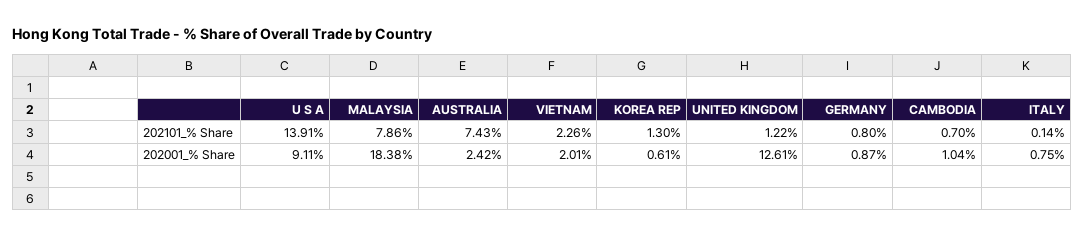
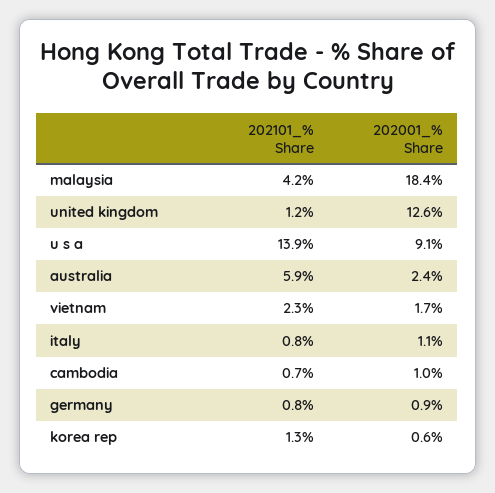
  {
    "U S A": {
      "202101_% Share": 13.91,
      "202001_% Share": 9.11
    },
    "MALAYSIA": {
-     "202101_% Share": 7.86,
+     "202101_% Share": 4.2,
      "202001_% Share": 18.38
    },
    "AUSTRALIA": {
-     "202101_% Share": 7.43,
+     "202101_% Share": 5.9,
      "202001_% Share": 2.42
    },
    "VIETNAM": {
      "202101_% Share": 2.26,
-     "202001_% Share": 2.01
+     "202001_% Share": 1.7
    },
    "KOREA REP": {
      "202101_% Share": 1.3,
      "202001_% Share": 0.61
    },
    "UNITED KINGDOM": {
      "202101_% Share": 1.22,
      "202001_% Share": 12.61
    },
    "GERMANY": {
      "202101_% Share": 0.8,
      "202001_% Share": 0.87
    },
    "CAMBODIA": {
      "202101_% Share": 0.7,
      "202001_% Share": 1.04
    },
    "ITALY": {
-     "202101_% Share": 0.14,
+     "202101_% Share": 0.8,
-     "202001_% Share": 0.75
+     "202001_% Share": 1.1
    }
  }

